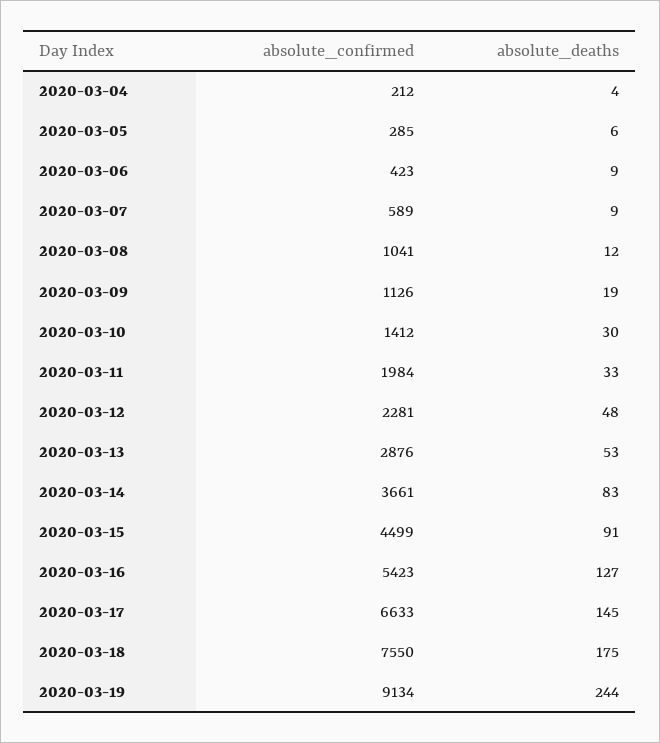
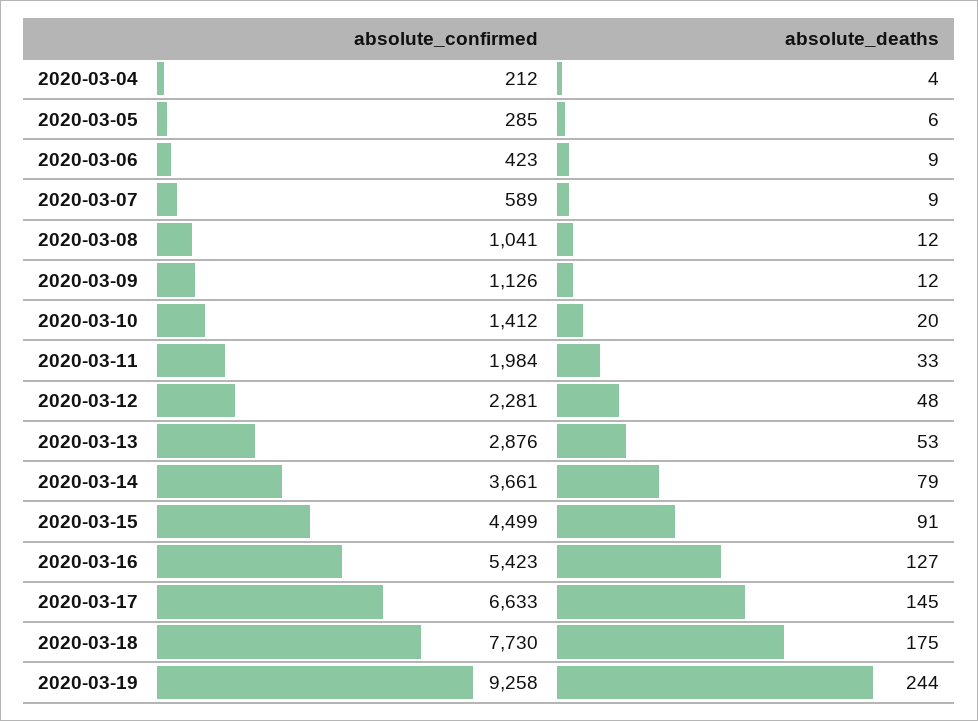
  {
    "absolute_confirmed": {
      "2020-03-04": 212,
      "2020-03-05": 285,
      "2020-03-06": 423,
      "2020-03-07": 589,
      "2020-03-08": 1041,
      "2020-03-09": 1126,
      "2020-03-10": 1412,
      "2020-03-11": 1984,
      "2020-03-12": 2281,
      "2020-03-13": 2876,
      "2020-03-14": 3661,
      "2020-03-15": 4499,
      "2020-03-16": 5423,
      "2020-03-17": 6633,
-     "2020-03-18": 7550,
+     "2020-03-18": 7730,
-     "2020-03-19": 9134
+     "2020-03-19": 9258
    },
    "absolute_deaths": {
      "2020-03-04": 4,
      "2020-03-05": 6,
      "2020-03-06": 9,
      "2020-03-07": 9,
      "2020-03-08": 12,
-     "2020-03-09": 19,
+     "2020-03-09": 12,
-     "2020-03-10": 30,
+     "2020-03-10": 20,
      "2020-03-11": 33,
      "2020-03-12": 48,
      "2020-03-13": 53,
-     "2020-03-14": 83,
+     "2020-03-14": 79,
      "2020-03-15": 91,
      "2020-03-16": 127,
      "2020-03-17": 145,
      "2020-03-18": 175,
      "2020-03-19": 244
    }
  }

